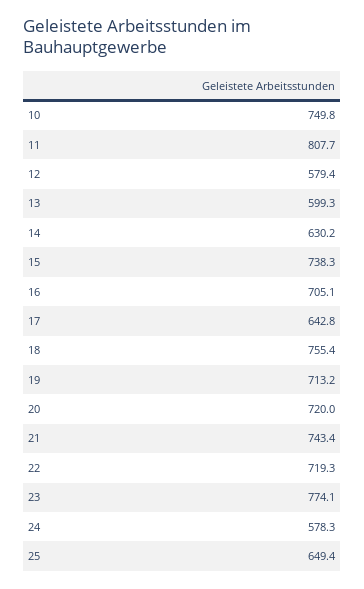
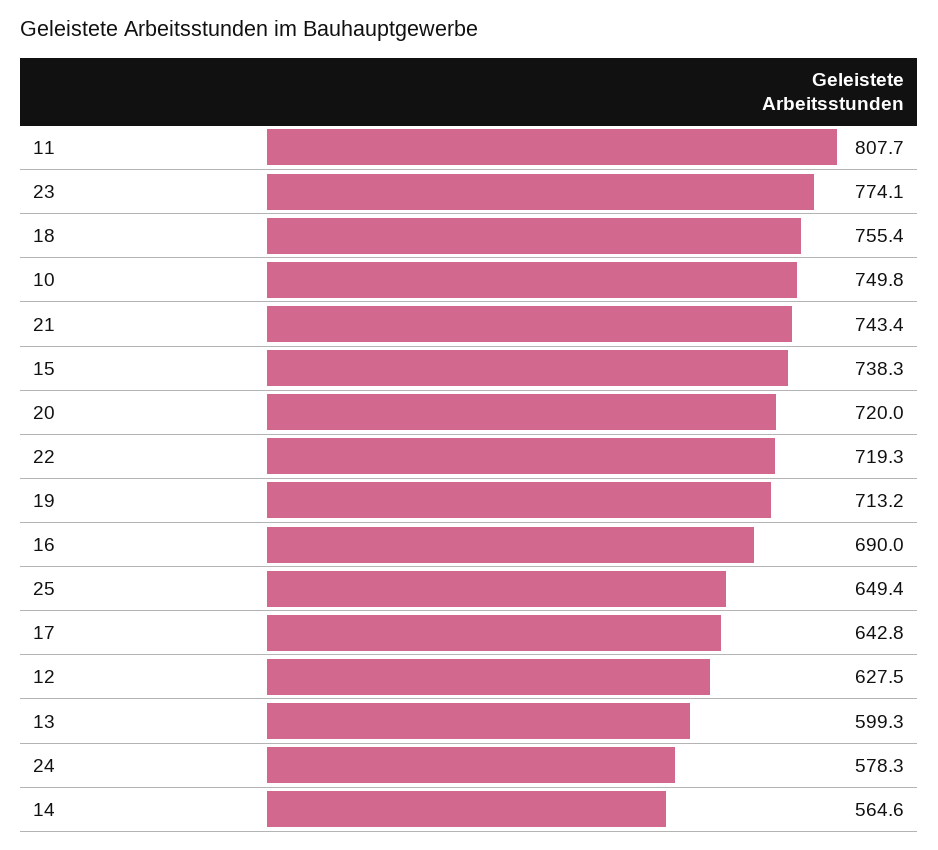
  {
    "10": 749.8,
    "11": 807.7,
-   "12": 579.4,
+   "12": 627.5,
    "13": 599.3,
-   "14": 630.2,
+   "14": 564.6,
    "15": 738.3,
-   "16": 705.1,
+   "16": 690,
    "17": 642.8,
    "18": 755.4,
    "19": 713.2,
    "20": 720,
    "21": 743.4,
    "22": 719.3,
    "23": 774.1,
    "24": 578.3,
    "25": 649.4
  }

